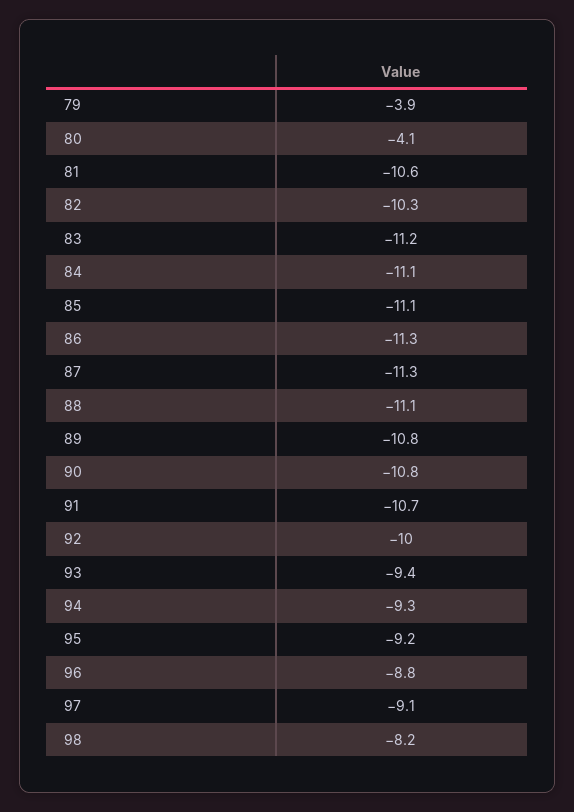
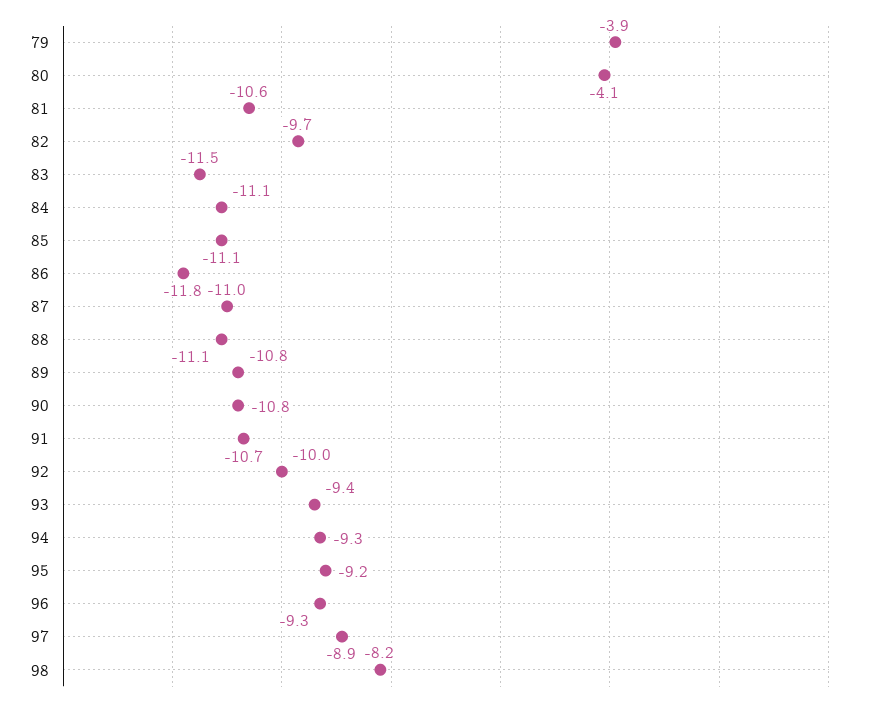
  {
    "79": -3.9,
    "80": -4.1,
    "81": -10.6,
-   "82": -10.3,
+   "82": -9.7,
-   "83": -11.2,
+   "83": -11.5,
    "84": -11.1,
    "85": -11.1,
-   "86": -11.3,
+   "86": -11.8,
-   "87": -11.3,
+   "87": -11,
    "88": -11.1,
    "89": -10.8,
    "90": -10.8,
    "91": -10.7,
    "92": -10,
    "93": -9.4,
    "94": -9.3,
    "95": -9.2,
-   "96": -8.8,
+   "96": -9.3,
-   "97": -9.1,
+   "97": -8.9,
    "98": -8.2
  }

